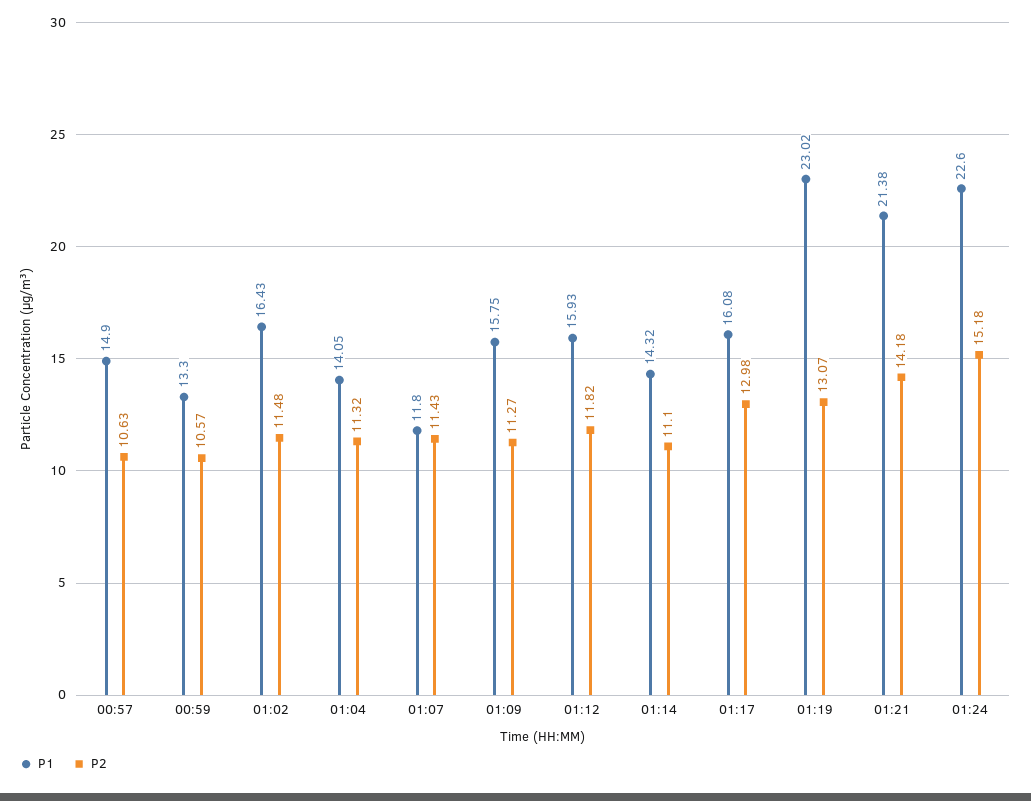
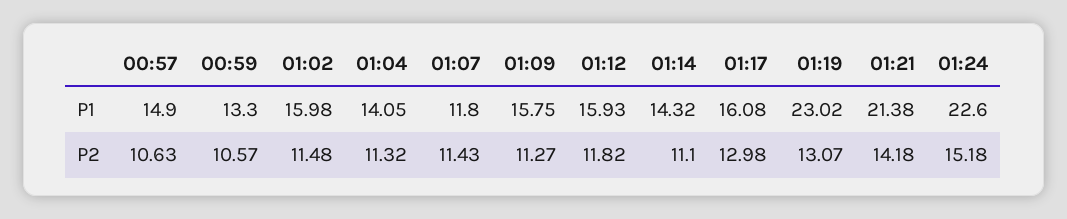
  {
    "P1": {
      "00:57": 14.9,
      "00:59": 13.3,
-     "01:02": 16.43,
+     "01:02": 15.98,
      "01:04": 14.05,
      "01:07": 11.8,
      "01:09": 15.75,
      "01:12": 15.93,
      "01:14": 14.32,
      "01:17": 16.08,
      "01:19": 23.02,
      "01:21": 21.38,
      "01:24": 22.6
    },
    "P2": {
      "00:57": 10.63,
      "00:59": 10.57,
      "01:02": 11.48,
      "01:04": 11.32,
      "01:07": 11.43,
      "01:09": 11.27,
      "01:12": 11.82,
      "01:14": 11.1,
      "01:17": 12.98,
      "01:19": 13.07,
      "01:21": 14.18,
      "01:24": 15.18
    }
  }

